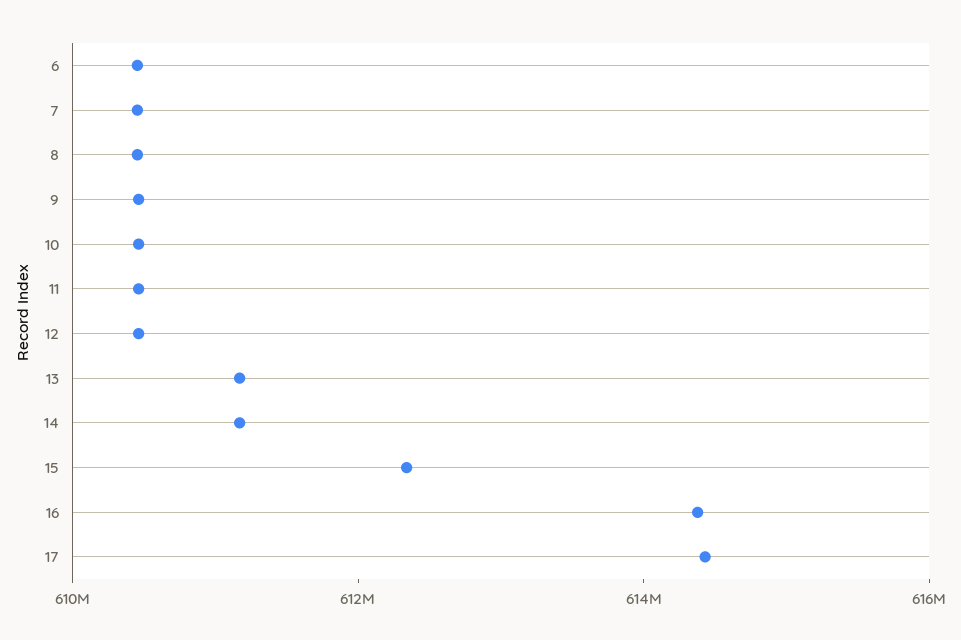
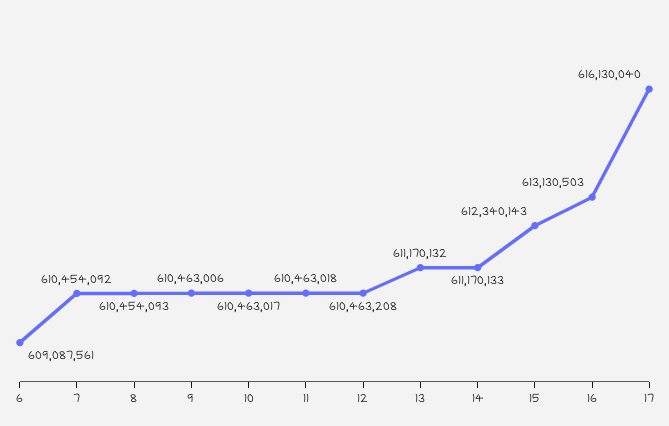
  {
-   "6": 610500000,
+   "6": 609087561,
    "7": 610454092,
    "8": 610454093,
    "9": 610463006,
    "10": 610463017,
    "11": 610463018,
    "12": 610463208,
    "13": 611170132,
    "14": 611170133,
    "15": 612340143,
-   "16": 614500000,
+   "16": 613130503,
-   "17": 614500000
+   "17": 616130040
  }

